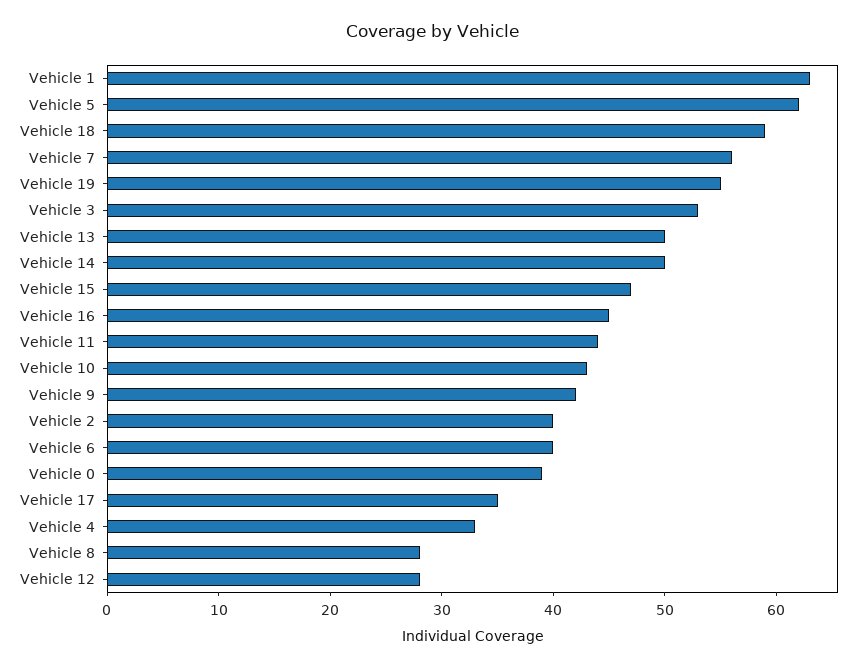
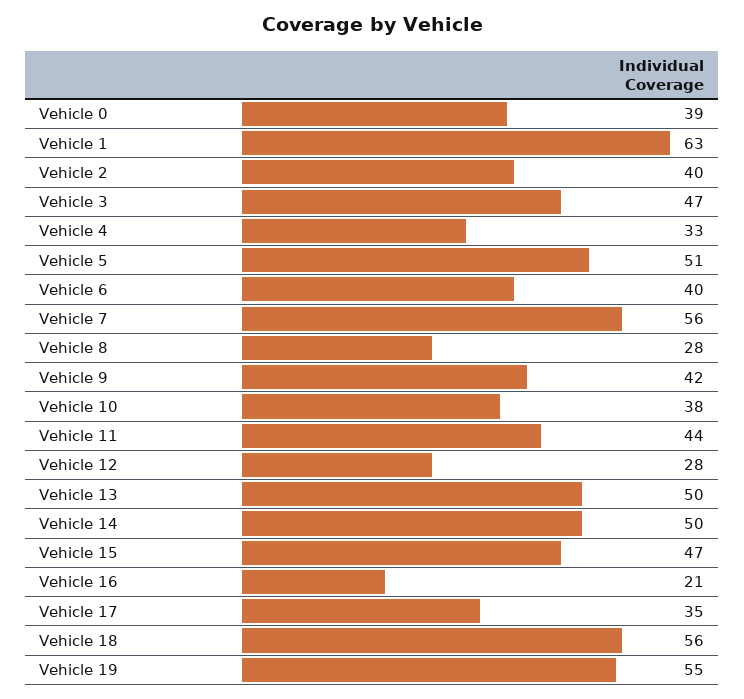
  {
    "Vehicle 1": 63,
-   "Vehicle 5": 62,
+   "Vehicle 5": 51,
-   "Vehicle 18": 59,
+   "Vehicle 18": 56,
    "Vehicle 7": 56,
    "Vehicle 19": 55,
-   "Vehicle 3": 53,
+   "Vehicle 3": 47,
    "Vehicle 13": 50,
    "Vehicle 14": 50,
    "Vehicle 15": 47,
-   "Vehicle 16": 45,
+   "Vehicle 16": 21,
    "Vehicle 11": 44,
-   "Vehicle 10": 43,
+   "Vehicle 10": 38,
    "Vehicle 9": 42,
    "Vehicle 2": 40,
    "Vehicle 6": 40,
    "Vehicle 0": 39,
    "Vehicle 17": 35,
    "Vehicle 4": 33,
    "Vehicle 8": 28,
    "Vehicle 12": 28
  }

